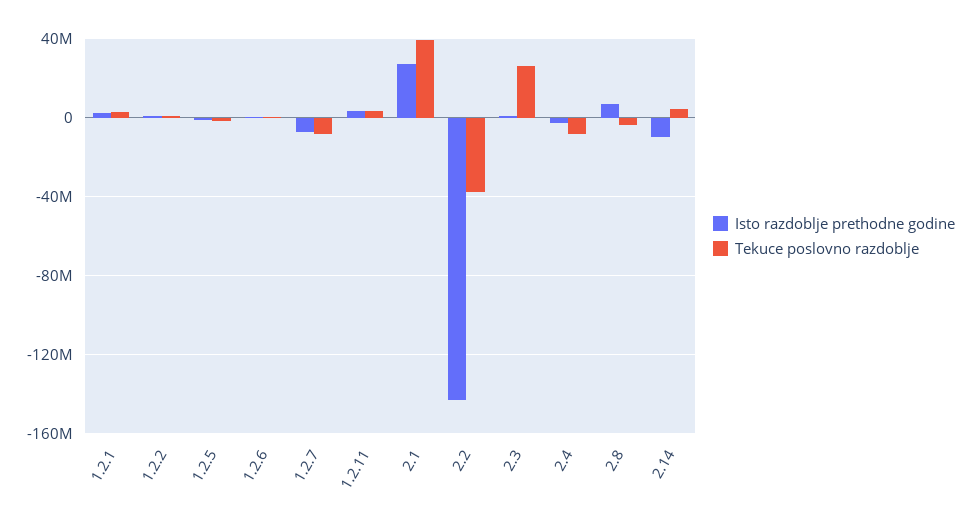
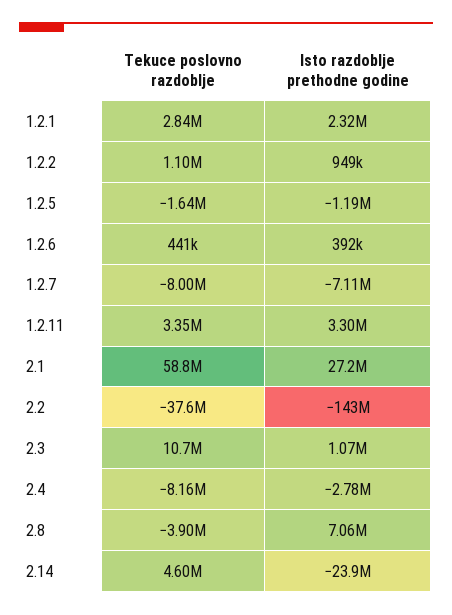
  {
    "Isto razdoblje prethodne godine": {
      "1.2.1": 2320000,
      "1.2.2": 949000,
      "1.2.5": -1190000,
      "1.2.6": 392000,
      "1.2.7": -7110000,
      "1.2.11": 3300000,
      "2.1": 27200000,
      "2.2": -143000000,
      "2.3": 1070000,
      "2.4": -2780000,
      "2.8": 7060000,
-     "2.14": -10000000
+     "2.14": -23900000
    },
    "Tekuce poslovno razdoblje": {
      "1.2.1": 2840000,
      "1.2.2": 1100000,
      "1.2.5": -1640000,
      "1.2.6": 441000,
      "1.2.7": -8000000,
      "1.2.11": 3350000,
-     "2.1": 40000000,
+     "2.1": 58800000,
      "2.2": -37600000,
-     "2.3": 25000000,
+     "2.3": 10700000,
      "2.4": -8160000,
      "2.8": -3900000,
      "2.14": 4600000
    }
  }

